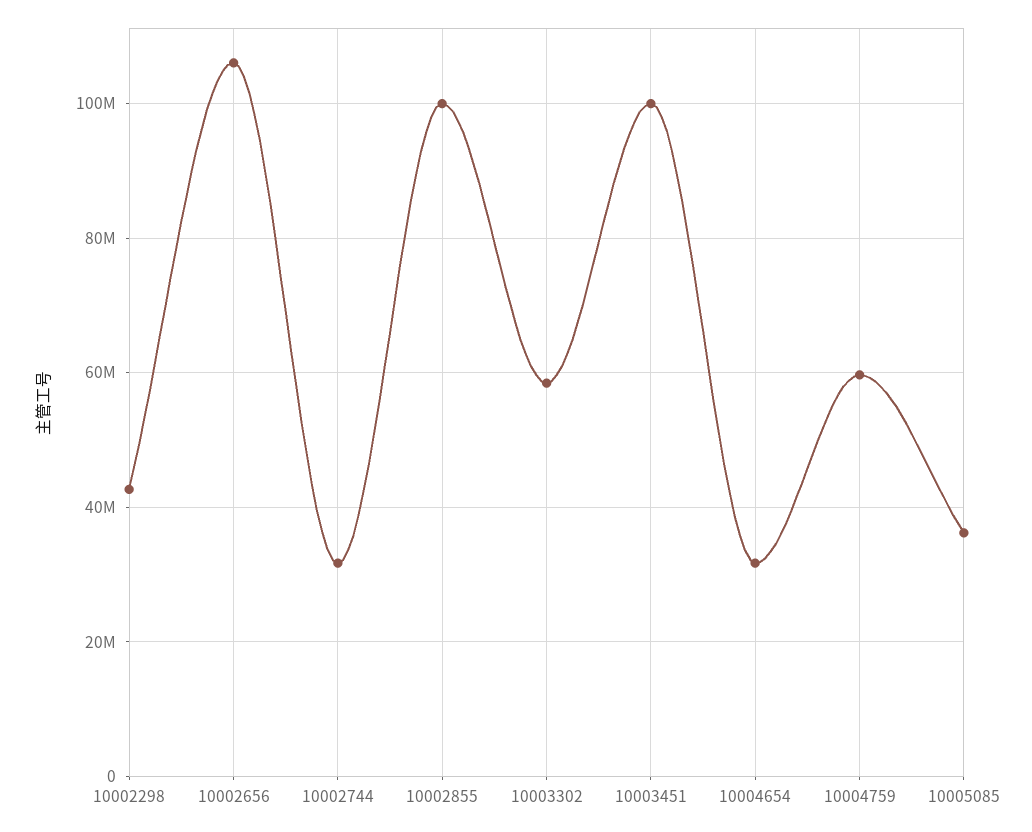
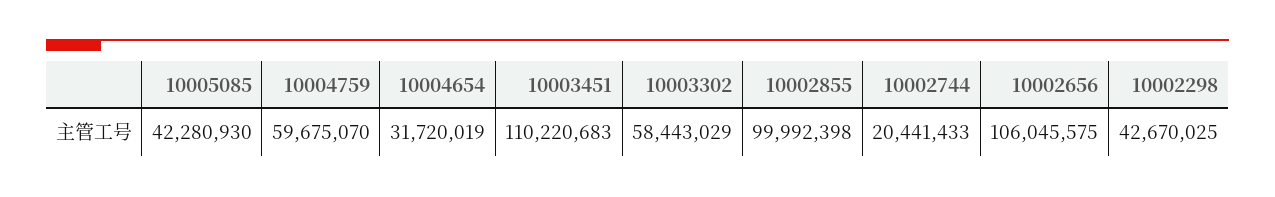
  {
    "10002298": 42670025,
    "10002656": 106045575,
-   "10002744": 32000000,
+   "10002744": 20441433,
    "10002855": 99992398,
    "10003302": 58443029,
-   "10003451": 100000000,
+   "10003451": 110220683,
    "10004654": 31720019,
    "10004759": 59675070,
-   "10005085": 36000000
+   "10005085": 42280930
  }

